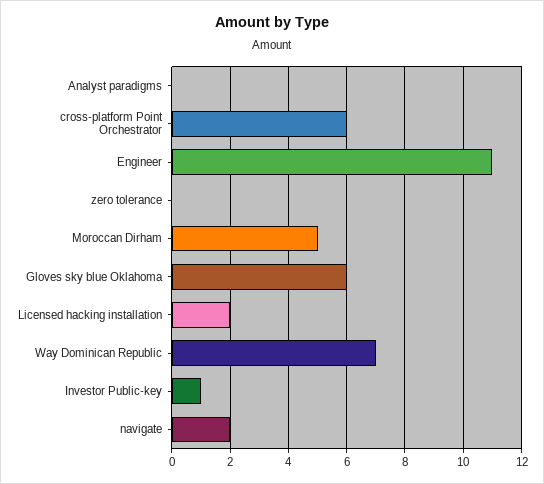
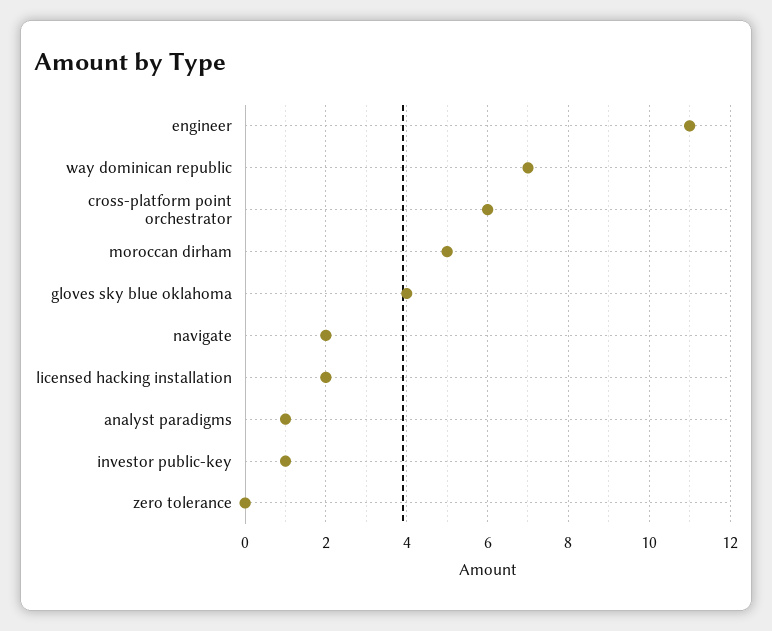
  {
-   "Analyst paradigms": 0,
+   "Analyst paradigms": 1,
    "cross-platform Point Orchestrator": 6,
    "Engineer": 11,
    "zero tolerance": 0,
    "Moroccan Dirham": 5,
-   "Gloves sky blue Oklahoma": 6,
+   "Gloves sky blue Oklahoma": 4,
    "Licensed hacking installation": 2,
    "Way Dominican Republic": 7,
    "Investor Public-key": 1,
    "navigate": 2
  }

